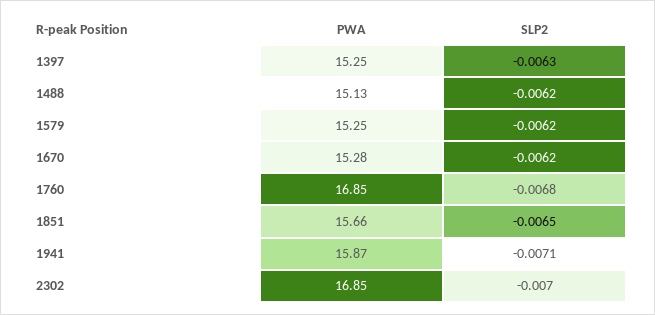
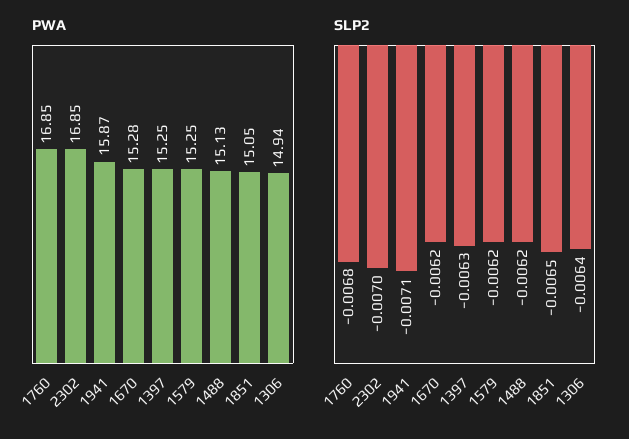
  {
    "PWA": {
      "1397": 15.25,
      "1488": 15.13,
      "1579": 15.25,
      "1670": 15.28,
      "1760": 16.85,
-     "1851": 15.66,
+     "1851": 15.05,
      "1941": 15.87,
-     "2302": 16.85
+     "2302": 16.85,
+     "1306": 14.94
    },
    "SLP2": {
      "1397": -0.0063,
      "1488": -0.0062,
      "1579": -0.0062,
      "1670": -0.0062,
      "1760": -0.0068,
      "1851": -0.0065,
      "1941": -0.0071,
-     "2302": -0.007
+     "2302": -0.007,
+     "1306": -0.0064
    }
  }

